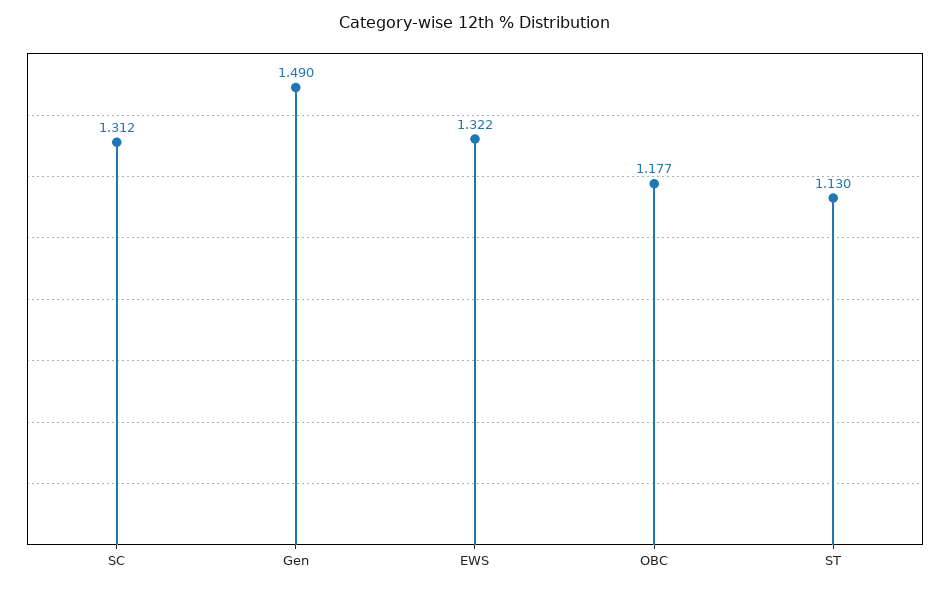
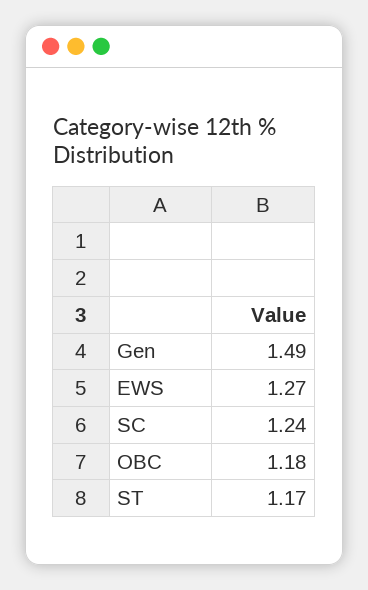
  {
-   "SC": 1.312,
+   "SC": 1.24,
    "Gen": 1.49,
-   "EWS": 1.322,
+   "EWS": 1.27,
    "OBC": 1.177,
-   "ST": 1.13
+   "ST": 1.17
  }

